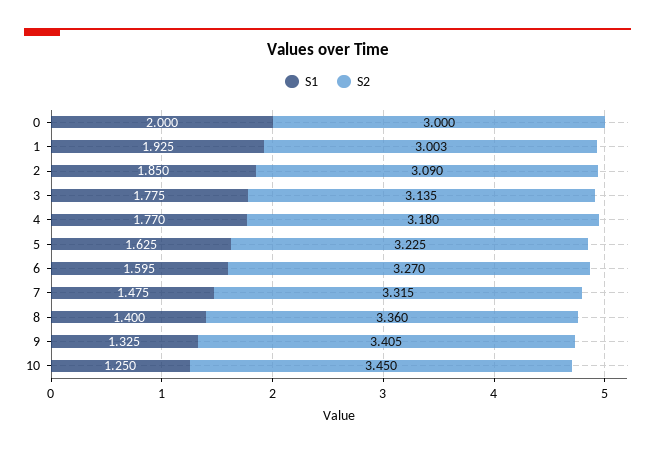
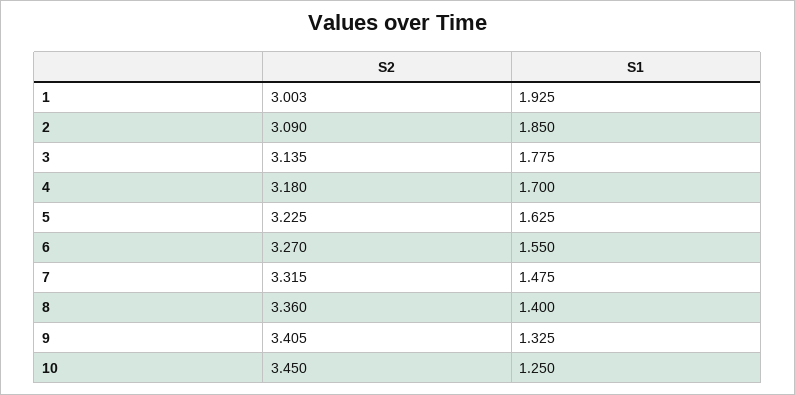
  {
    "S1": {
-     "0": 2,
      "1": 1.925,
      "2": 1.85,
      "3": 1.775,
-     "4": 1.77,
+     "4": 1.7,
      "5": 1.625,
-     "6": 1.595,
+     "6": 1.55,
      "7": 1.475,
      "8": 1.4,
      "9": 1.325,
      "10": 1.25
    },
    "S2": {
-     "0": 3,
      "1": 3.003,
      "2": 3.09,
      "3": 3.135,
      "4": 3.18,
      "5": 3.225,
      "6": 3.27,
      "7": 3.315,
      "8": 3.36,
      "9": 3.405,
      "10": 3.45
    }
  }

